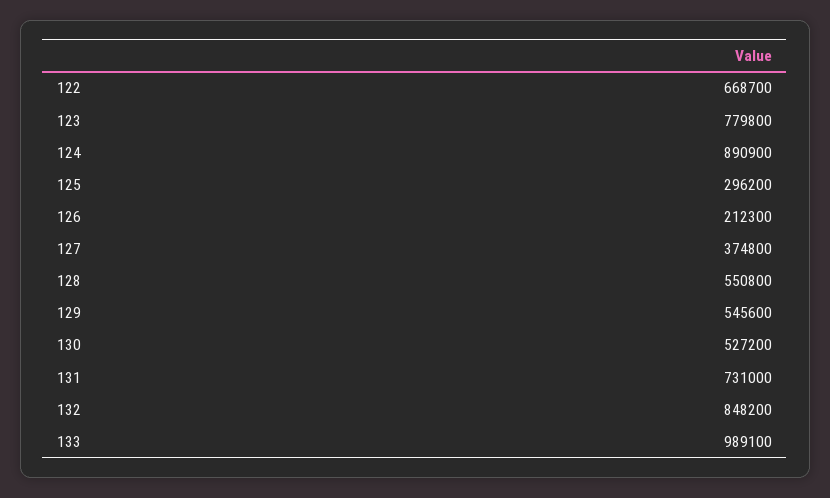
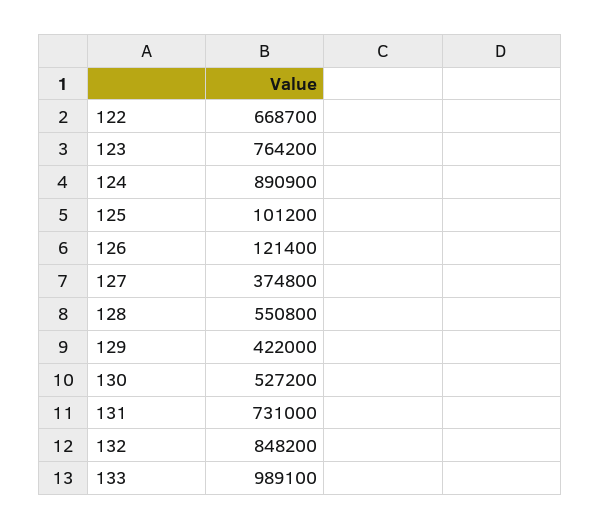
  {
    "122": 668700,
-   "123": 779800,
+   "123": 764200,
    "124": 890900,
-   "125": 296200,
+   "125": 101200,
-   "126": 212300,
+   "126": 121400,
    "127": 374800,
    "128": 550800,
-   "129": 545600,
+   "129": 422000,
    "130": 527200,
    "131": 731000,
    "132": 848200,
    "133": 989100
  }

